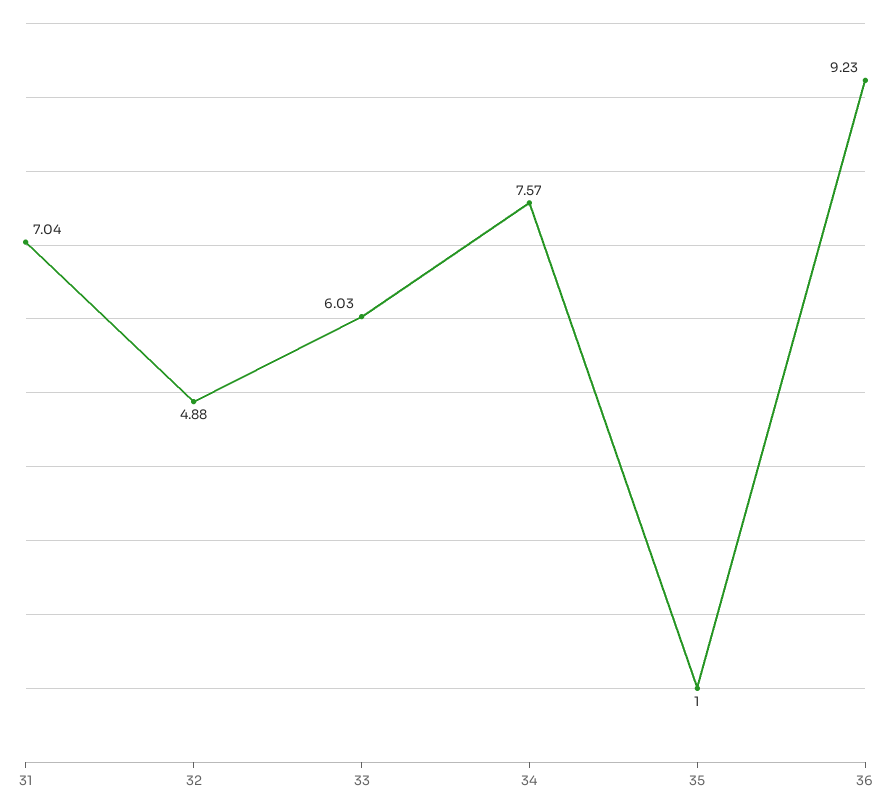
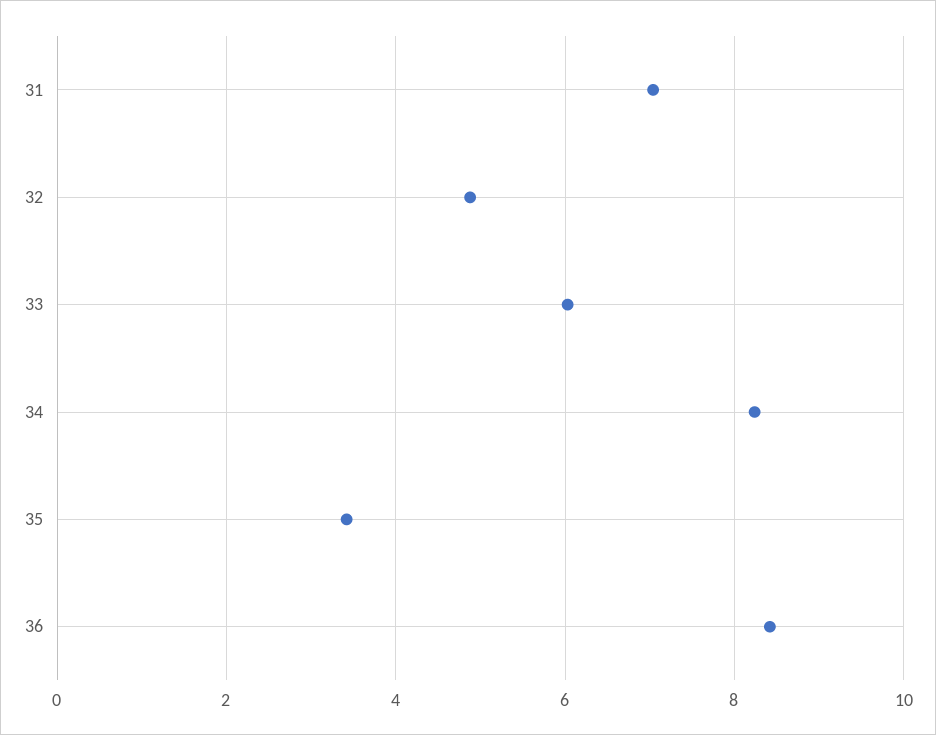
  {
    "31": 7.04,
    "32": 4.88,
    "33": 6.03,
-   "34": 7.57,
+   "34": 8.2,
-   "35": 1,
+   "35": 3.4,
-   "36": 9.23
+   "36": 8.4
  }

